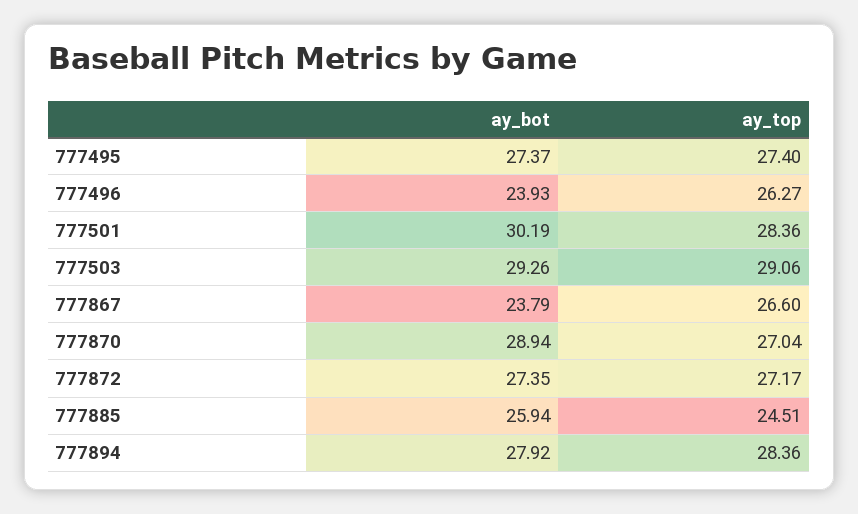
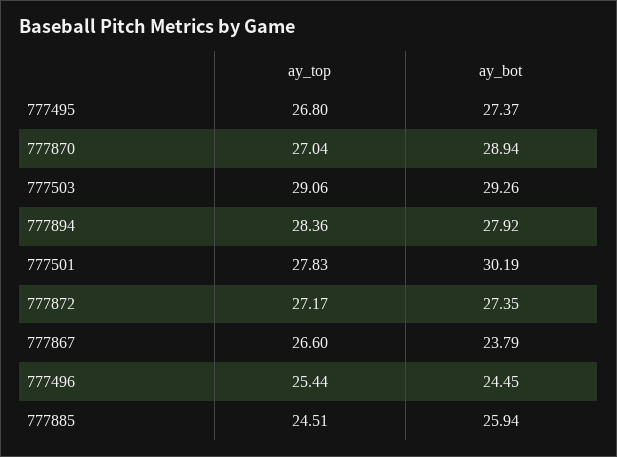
  {
    "ay_bot": {
      "777495": 27.37,
-     "777496": 23.93,
+     "777496": 24.45,
      "777501": 30.19,
      "777503": 29.26,
      "777867": 23.79,
      "777870": 28.94,
      "777872": 27.35,
      "777885": 25.94,
      "777894": 27.92
    },
    "ay_top": {
-     "777495": 27.4,
+     "777495": 26.8,
-     "777496": 26.27,
+     "777496": 25.44,
-     "777501": 28.36,
+     "777501": 27.83,
      "777503": 29.06,
      "777867": 26.6,
      "777870": 27.04,
      "777872": 27.17,
      "777885": 24.51,
      "777894": 28.36
    }
  }

